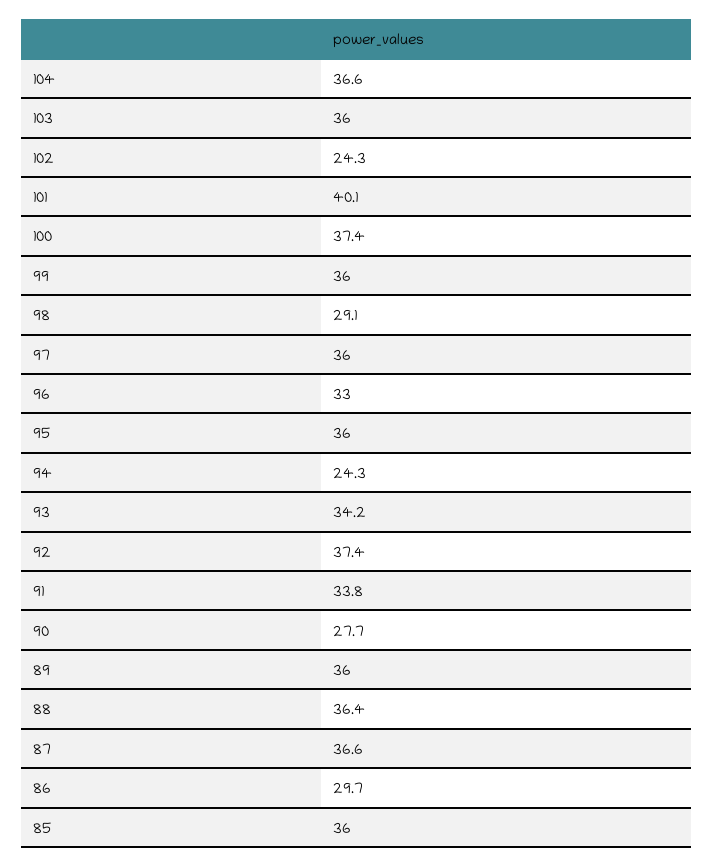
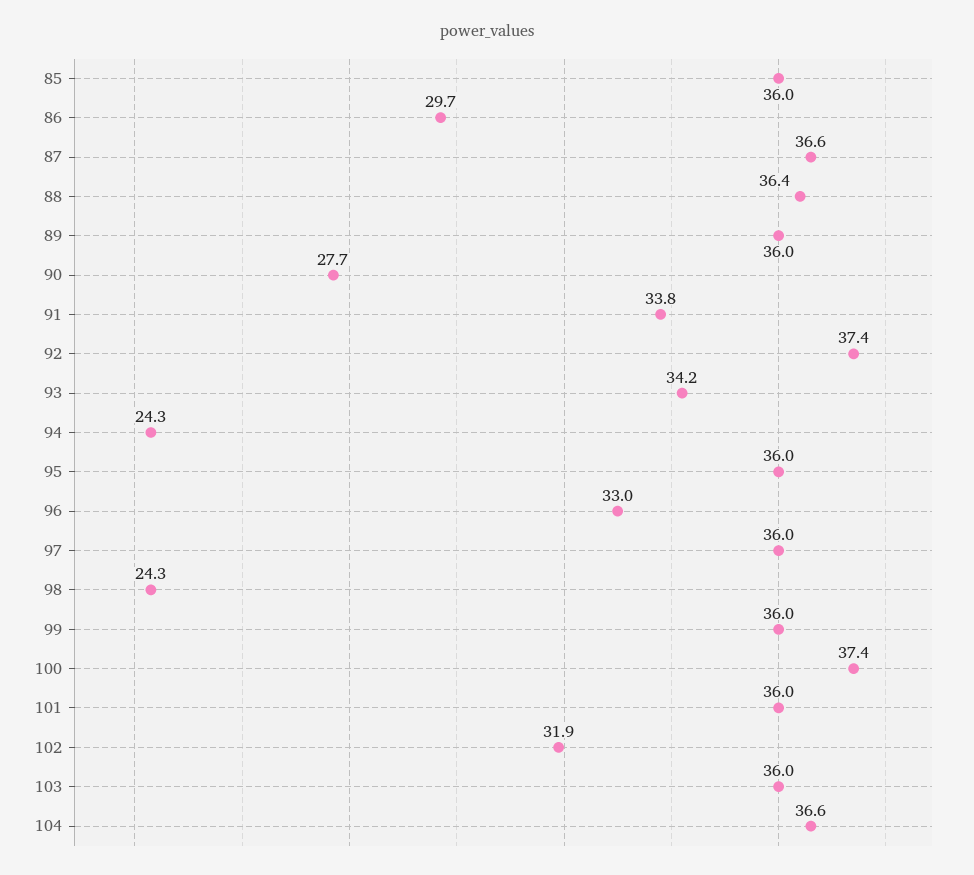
  {
    "104": 36.6,
    "103": 36,
-   "102": 24.3,
+   "102": 31.9,
-   "101": 40.1,
+   "101": 36,
    "100": 37.4,
    "99": 36,
-   "98": 29.1,
+   "98": 24.3,
    "97": 36,
    "96": 33,
    "95": 36,
    "94": 24.3,
    "93": 34.2,
    "92": 37.4,
    "91": 33.8,
    "90": 27.7,
    "89": 36,
    "88": 36.4,
    "87": 36.6,
    "86": 29.7,
    "85": 36
  }

